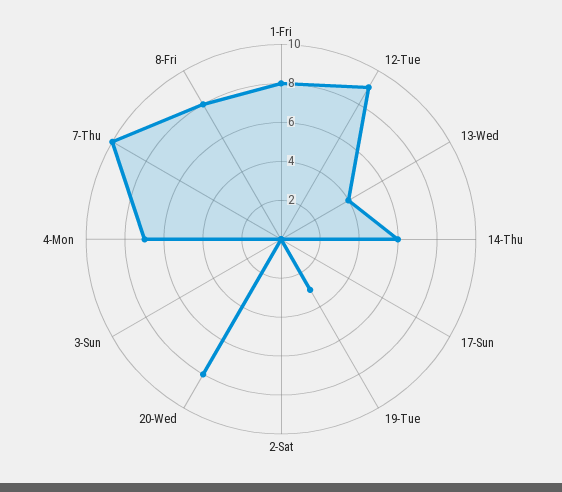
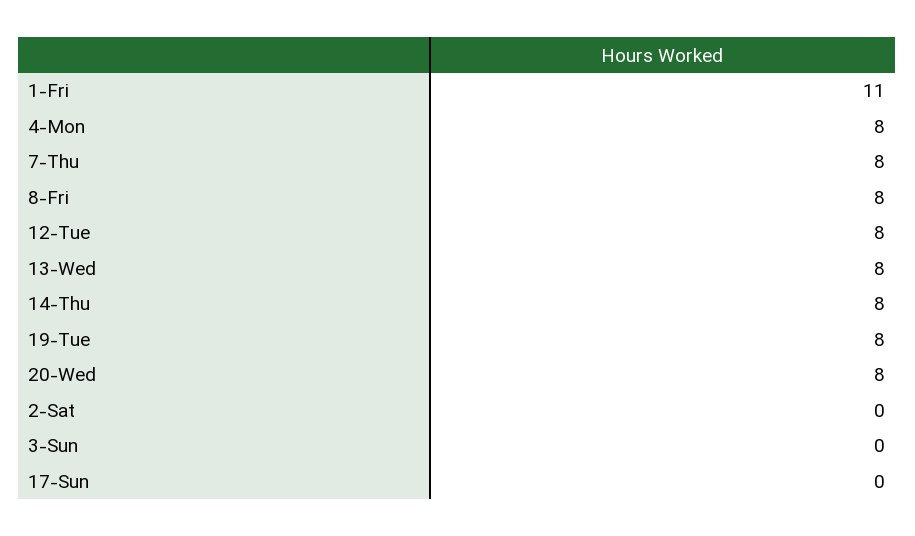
  {
-   "1-Fri": 8,
+   "1-Fri": 11,
-   "12-Tue": 9,
+   "12-Tue": 8,
-   "13-Wed": 4,
+   "13-Wed": 8,
-   "14-Thu": 6,
+   "14-Thu": 8,
    "17-Sun": 0,
-   "19-Tue": 3,
+   "19-Tue": 8,
    "2-Sat": 0,
    "20-Wed": 8,
    "3-Sun": 0,
-   "4-Mon": 7,
+   "4-Mon": 8,
-   "7-Thu": 10,
+   "7-Thu": 8,
    "8-Fri": 8
  }

